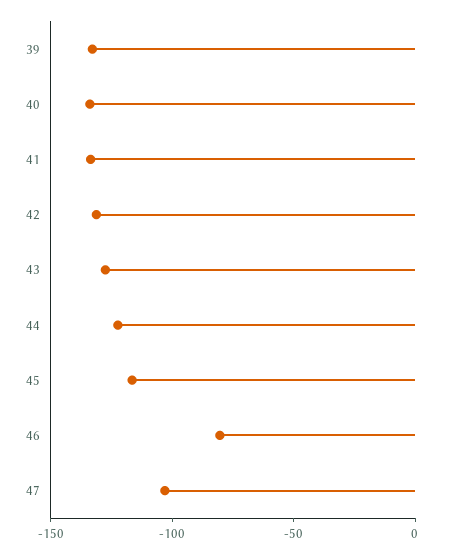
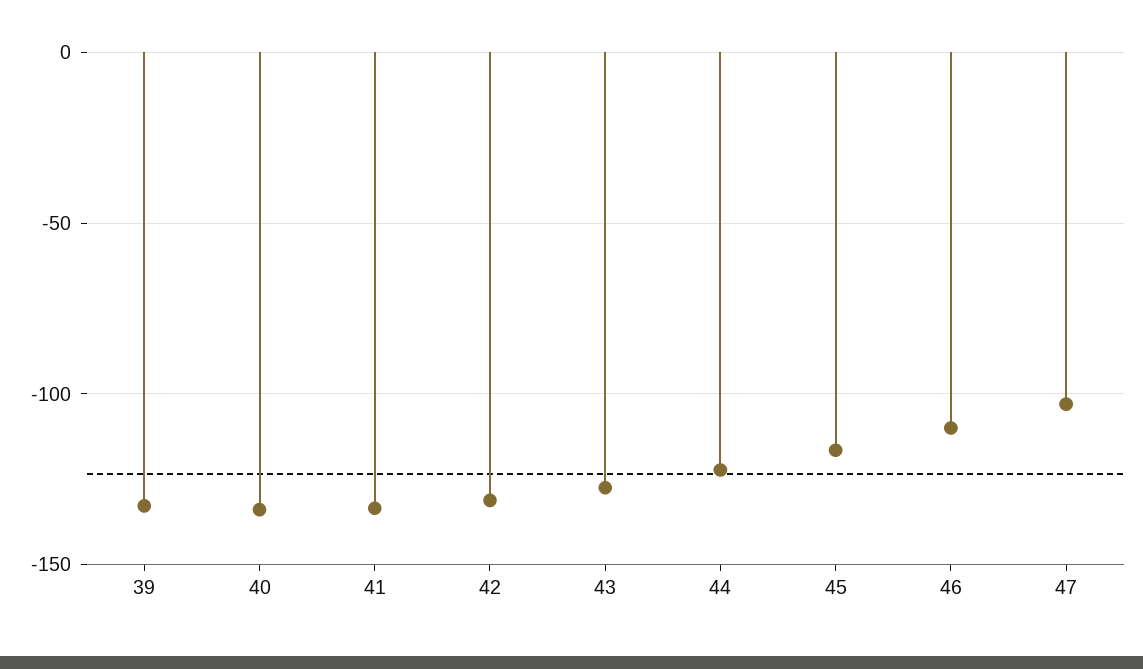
  {
    "39": -135,
    "40": -135,
    "41": -135,
    "42": -130,
    "43": -130,
    "44": -120,
    "45": -115,
-   "46": -80,
+   "46": -110,
    "47": -105
  }

